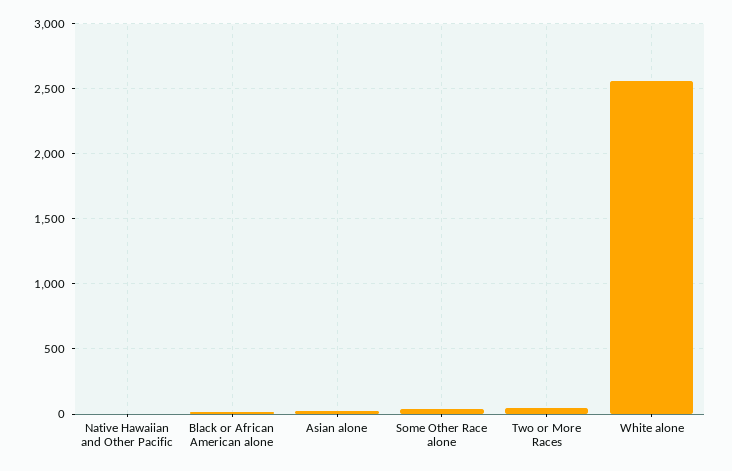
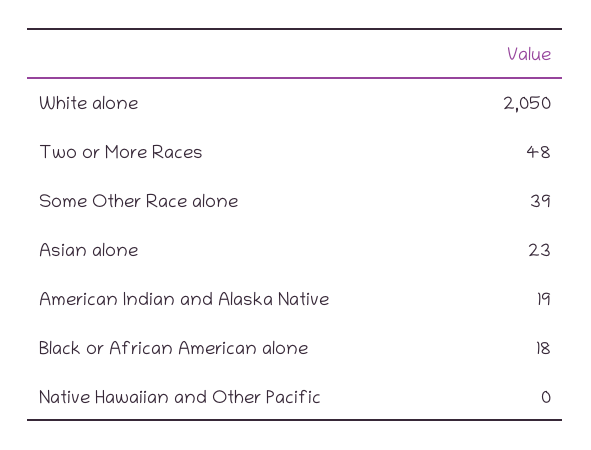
  {
    "Native Hawaiian and Other Pacific": 0,
    "Black or African American alone": 18,
    "Asian alone": 23,
    "Some Other Race alone": 39,
    "Two or More Races": 48,
-   "White alone": 2550
+   "White alone": 2050,
+   "American Indian and Alaska Native": 19
  }

